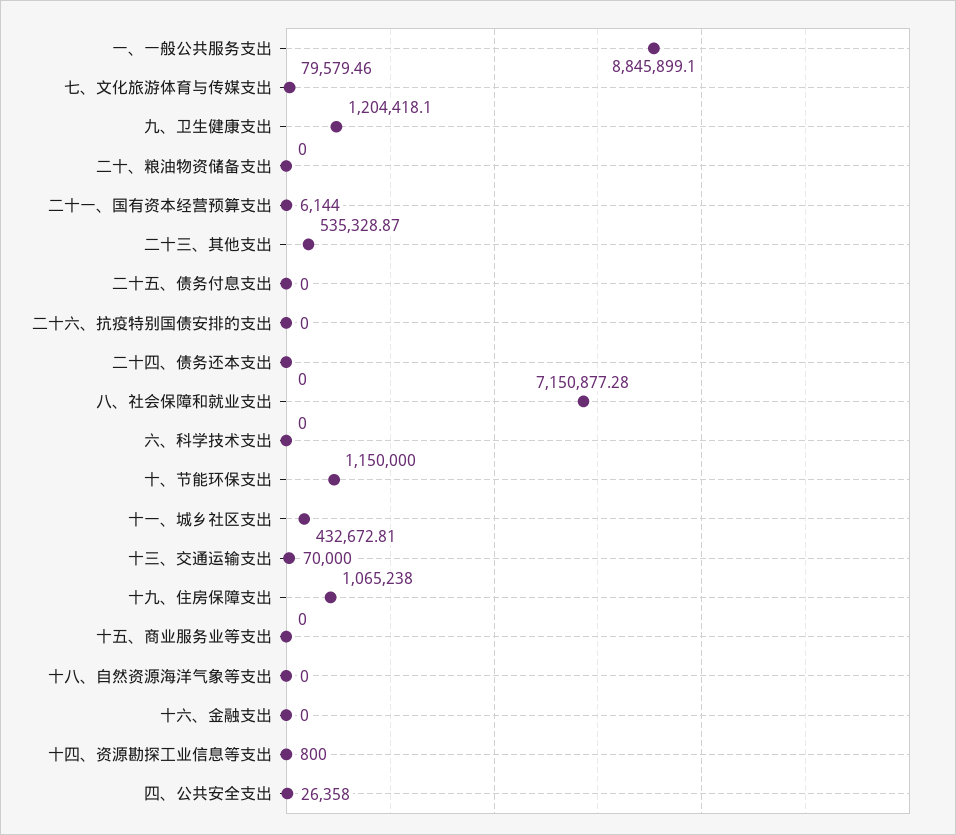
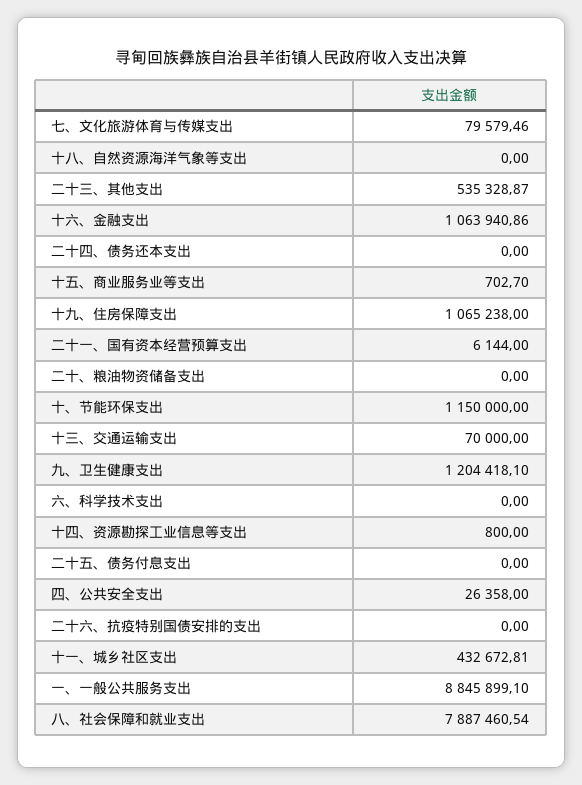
  {
    "一、一般公共服务支出": 8845899.1,
    "七、文化旅游体育与传媒支出": 79579.46,
    "九、卫生健康支出": 1204418.1,
    "二十、粮油物资储备支出": 0,
    "二十一、国有资本经营预算支出": 6144,
    "二十三、其他支出": 535328.87,
    "二十五、债务付息支出": 0,
    "二十六、抗疫特别国债安排的支出": 0,
    "二十四、债务还本支出": 0,
-   "八、社会保障和就业支出": 7150877.28,
+   "八、社会保障和就业支出": 7887460.54,
    "六、科学技术支出": 0,
    "十、节能环保支出": 1150000,
    "十一、城乡社区支出": 432672.81,
    "十三、交通运输支出": 70000,
    "十九、住房保障支出": 1065238,
-   "十五、商业服务业等支出": 0,
+   "十五、商业服务业等支出": 702.7,
    "十八、自然资源海洋气象等支出": 0,
-   "十六、金融支出": 0,
+   "十六、金融支出": 1063940.86,
    "十四、资源勘探工业信息等支出": 800,
    "四、公共安全支出": 26358
  }

